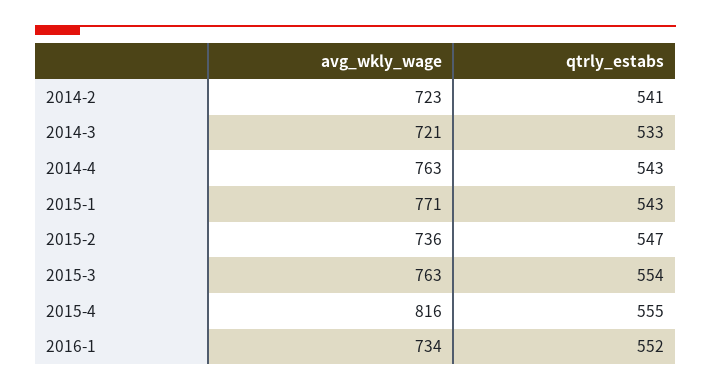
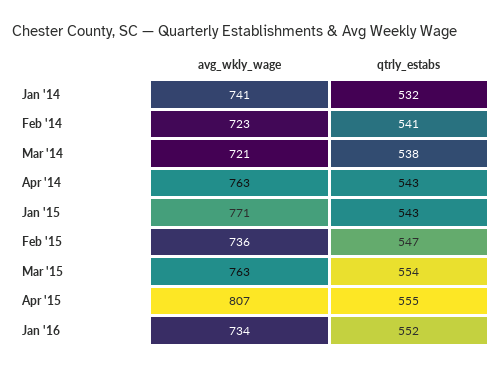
  {
    "avg_wkly_wage": {
      "2014-2": 723,
      "2014-3": 721,
      "2014-4": 763,
      "2015-1": 771,
      "2015-2": 736,
      "2015-3": 763,
-     "2015-4": 816,
+     "2015-4": 807,
-     "2016-1": 734
+     "2016-1": 734,
+     "Jan '14": 741
    },
    "qtrly_estabs": {
      "2014-2": 541,
-     "2014-3": 533,
+     "2014-3": 538,
      "2014-4": 543,
      "2015-1": 543,
      "2015-2": 547,
      "2015-3": 554,
      "2015-4": 555,
-     "2016-1": 552
+     "2016-1": 552,
+     "Jan '14": 532
    }
  }

